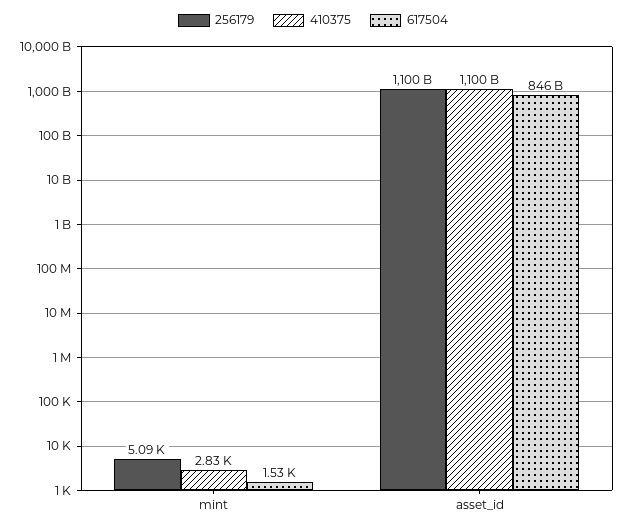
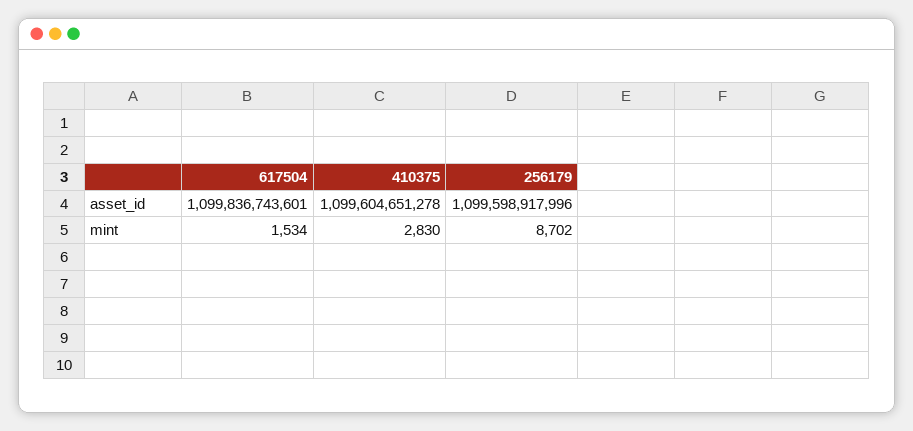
  {
    "256179": {
-     "mint": 5090,
+     "mint": 8702,
      "asset_id": 1099598917996
    },
    "410375": {
      "mint": 2830,
      "asset_id": 1099604651278
    },
    "617504": {
      "mint": 1534,
-     "asset_id": 846000000000
+     "asset_id": 1099836743601
    }
  }

